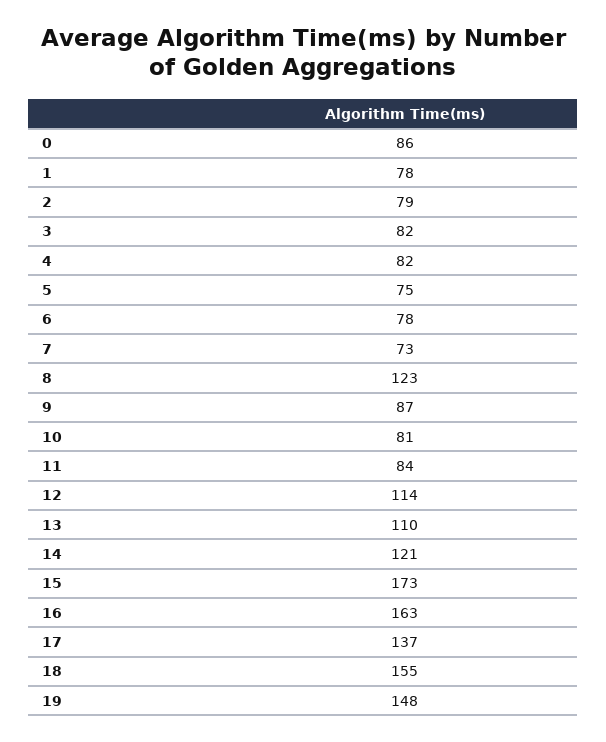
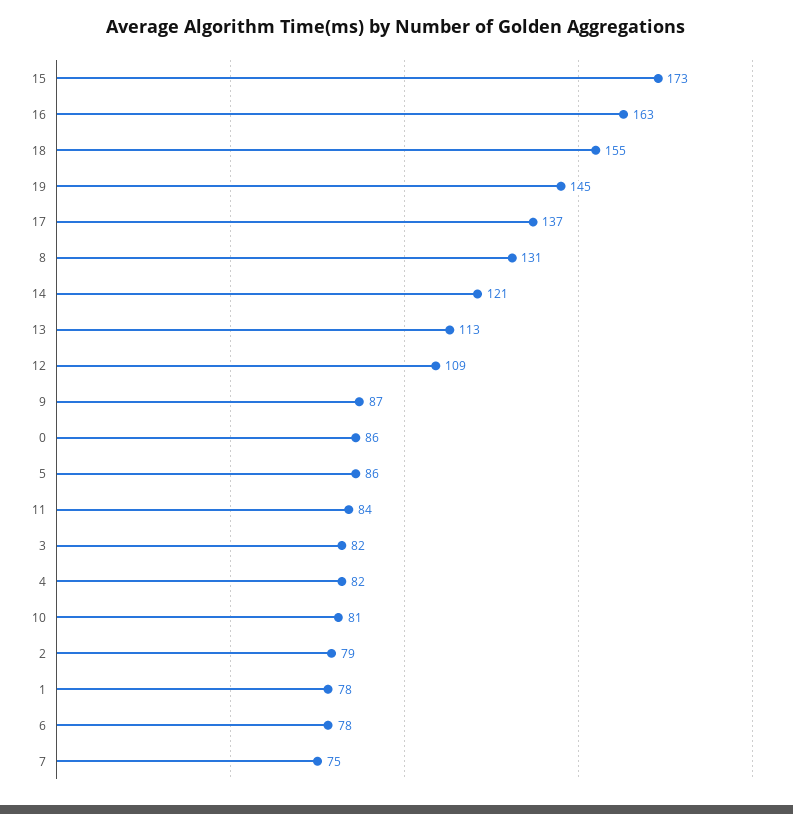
  {
    "0": 86,
    "1": 78,
    "2": 79,
    "3": 82,
    "4": 82,
-   "5": 75,
+   "5": 86,
    "6": 78,
-   "7": 73,
+   "7": 75,
-   "8": 123,
+   "8": 131,
    "9": 87,
    "10": 81,
    "11": 84,
-   "12": 114,
+   "12": 109,
-   "13": 110,
+   "13": 113,
    "14": 121,
    "15": 173,
    "16": 163,
    "17": 137,
    "18": 155,
-   "19": 148
+   "19": 145
  }

